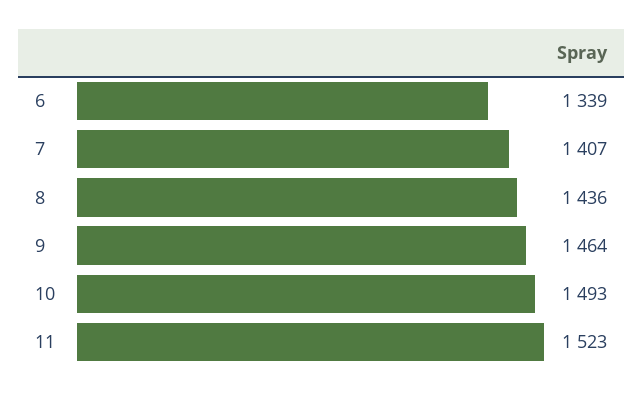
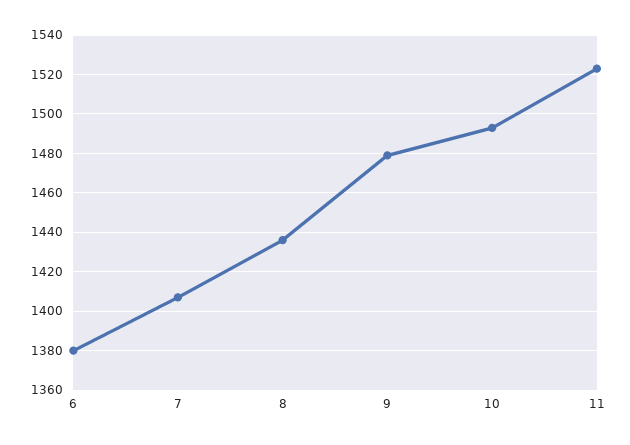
  {
-   "6": 1339,
+   "6": 1380,
    "7": 1407,
    "8": 1436,
-   "9": 1464,
+   "9": 1480,
    "10": 1493,
    "11": 1523
  }

